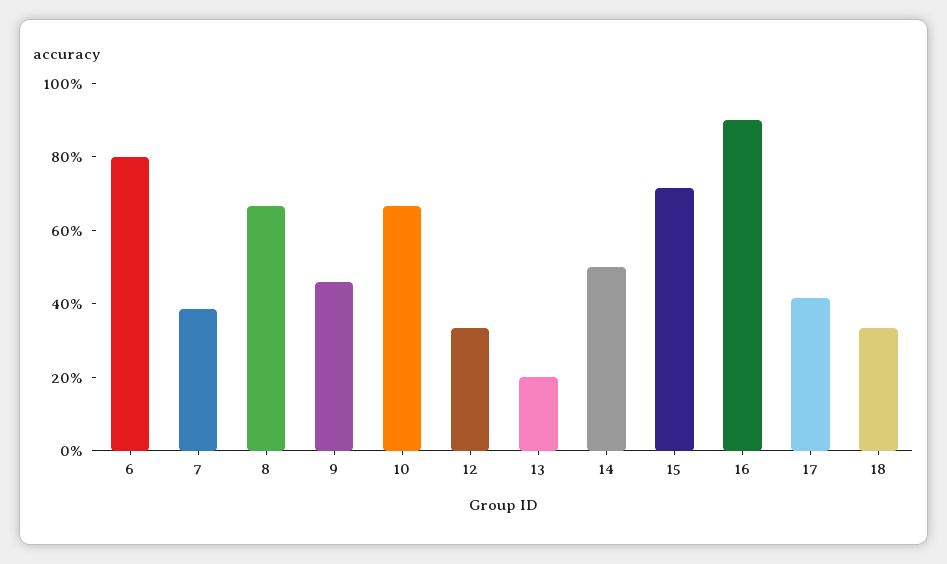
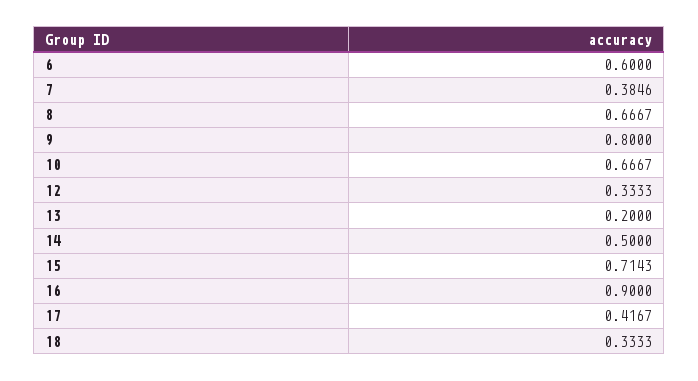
  {
-   "6": 0.8,
+   "6": 0.6,
    "7": 0.3846,
    "8": 0.6667,
-   "9": 0.45,
+   "9": 0.8,
    "10": 0.6667,
    "12": 0.3333,
    "13": 0.2,
    "14": 0.5,
    "15": 0.7143,
    "16": 0.9,
    "17": 0.4167,
    "18": 0.3333
  }

